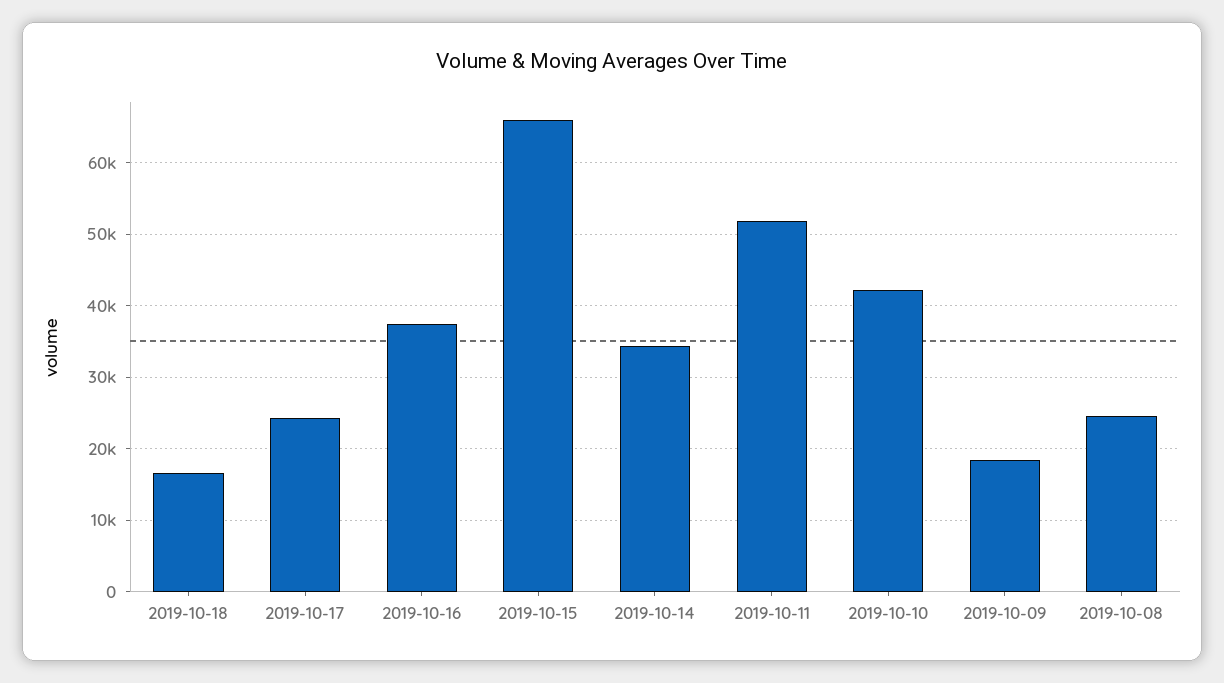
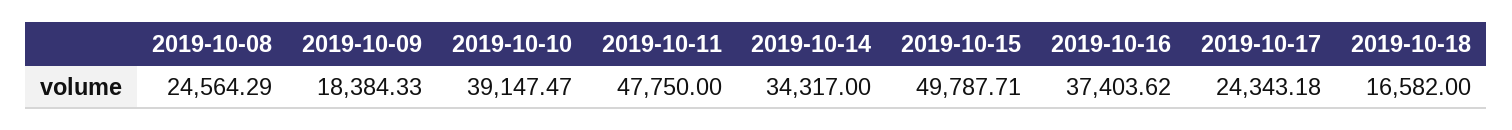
  {
    "2019-10-18": 16582,
    "2019-10-17": 24343.18,
    "2019-10-16": 37403.62,
-   "2019-10-15": 66000,
+   "2019-10-15": 49787.71,
    "2019-10-14": 34317,
-   "2019-10-11": 52000,
+   "2019-10-11": 47750,
-   "2019-10-10": 42000,
+   "2019-10-10": 39147.47,
    "2019-10-09": 18384.33,
    "2019-10-08": 24564.29
  }

